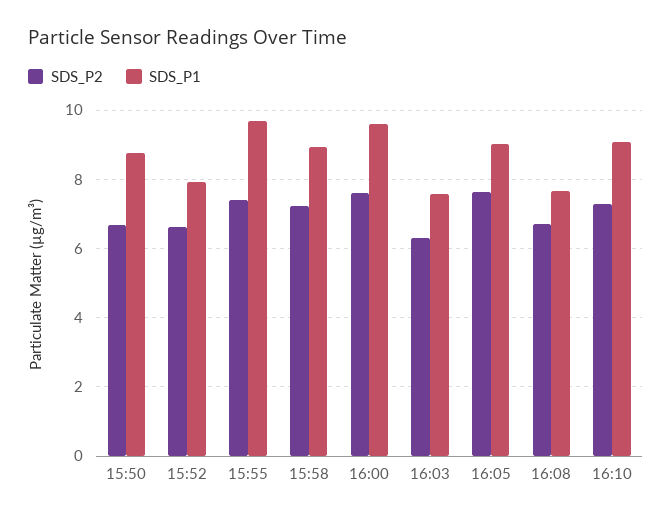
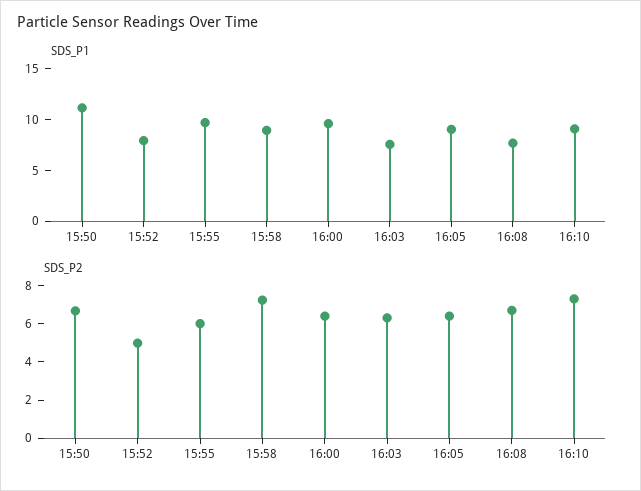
  {
    "SDS_P2": {
      "15:50": 6.6,
-     "15:52": 6.6,
+     "15:52": 5,
-     "15:55": 7.4,
+     "15:55": 6,
      "15:58": 7.2,
-     "16:00": 7.6,
+     "16:00": 6.5,
      "16:03": 6.4,
-     "16:05": 7.6,
+     "16:05": 6.5,
      "16:08": 6.8,
      "16:10": 7.4
    },
    "SDS_P1": {
-     "15:50": 8.8,
+     "15:50": 11,
      "15:52": 8,
      "15:55": 9.8,
      "15:58": 9,
      "16:00": 9.6,
      "16:03": 7.6,
      "16:05": 9,
      "16:08": 7.6,
      "16:10": 9
    }
  }

